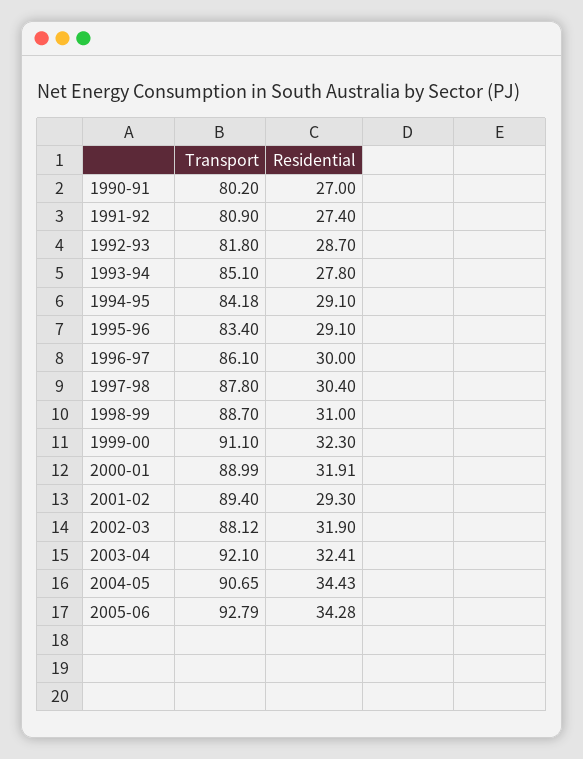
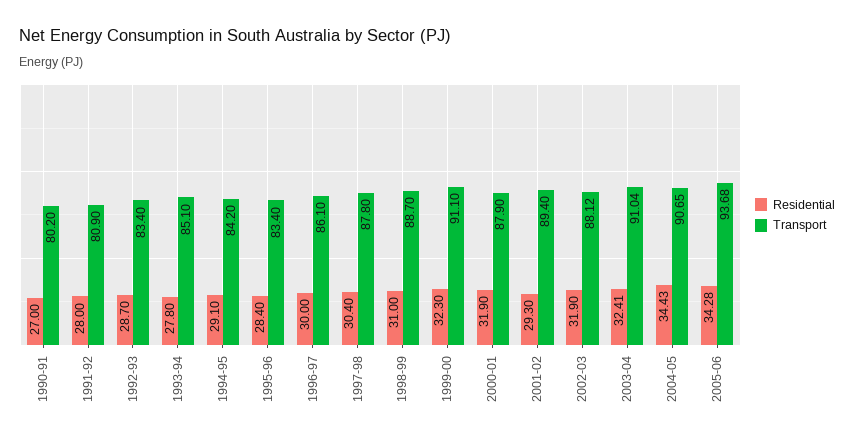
  {
    "Transport": {
      "1990-91": 80.2,
      "1991-92": 80.9,
-     "1992-93": 81.8,
+     "1992-93": 83.4,
      "1993-94": 85.1,
-     "1994-95": 84.18,
+     "1994-95": 84.2,
      "1995-96": 83.4,
      "1996-97": 86.1,
      "1997-98": 87.8,
      "1998-99": 88.7,
      "1999-00": 91.1,
-     "2000-01": 88.99,
+     "2000-01": 87.9,
      "2001-02": 89.4,
      "2002-03": 88.12,
-     "2003-04": 92.1,
+     "2003-04": 91.04,
      "2004-05": 90.65,
-     "2005-06": 92.79
+     "2005-06": 93.68
    },
    "Residential": {
      "1990-91": 27,
-     "1991-92": 27.4,
+     "1991-92": 28,
      "1992-93": 28.7,
      "1993-94": 27.8,
      "1994-95": 29.1,
-     "1995-96": 29.1,
+     "1995-96": 28.4,
      "1996-97": 30,
      "1997-98": 30.4,
      "1998-99": 31,
      "1999-00": 32.3,
-     "2000-01": 31.91,
+     "2000-01": 31.9,
      "2001-02": 29.3,
      "2002-03": 31.9,
      "2003-04": 32.41,
      "2004-05": 34.43,
      "2005-06": 34.28
    }
  }

